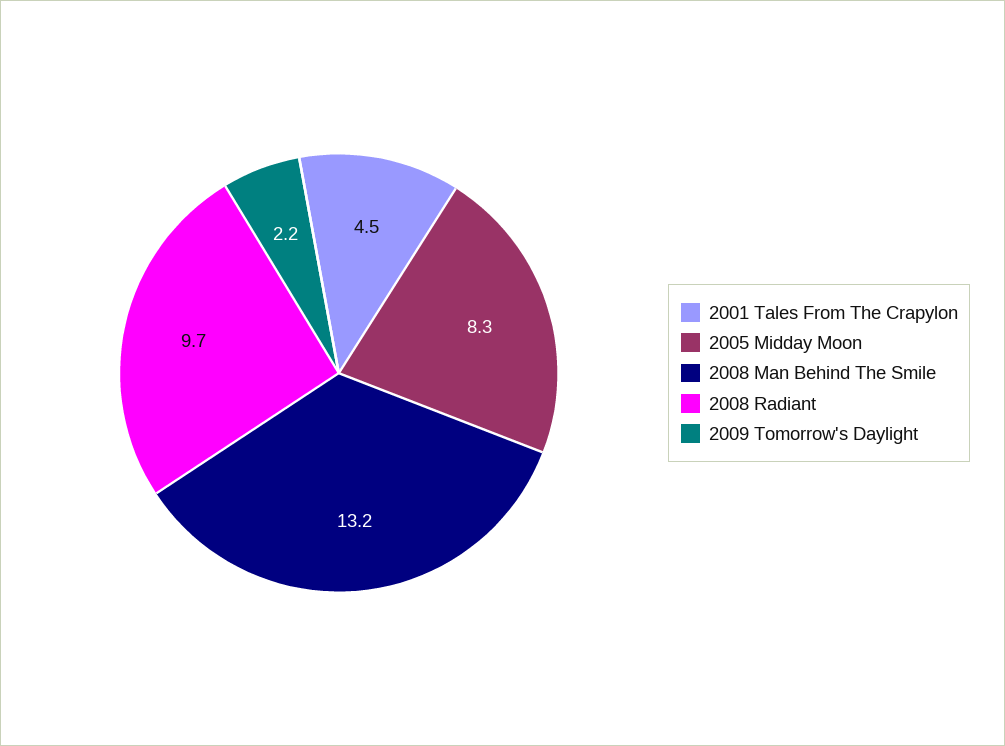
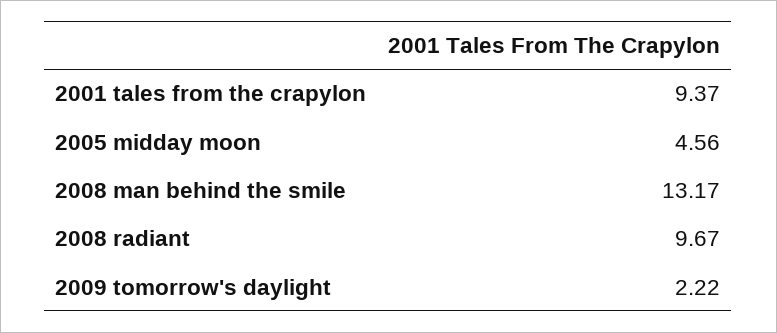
  {
-   "2001 Tales From The Crapylon": 4.5,
+   "2001 Tales From The Crapylon": 9.37,
-   "2005 Midday Moon": 8.3,
+   "2005 Midday Moon": 4.56,
    "2008 Man Behind The Smile": 13.17,
    "2008 Radiant": 9.67,
    "2009 Tomorrow's Daylight": 2.22
  }

